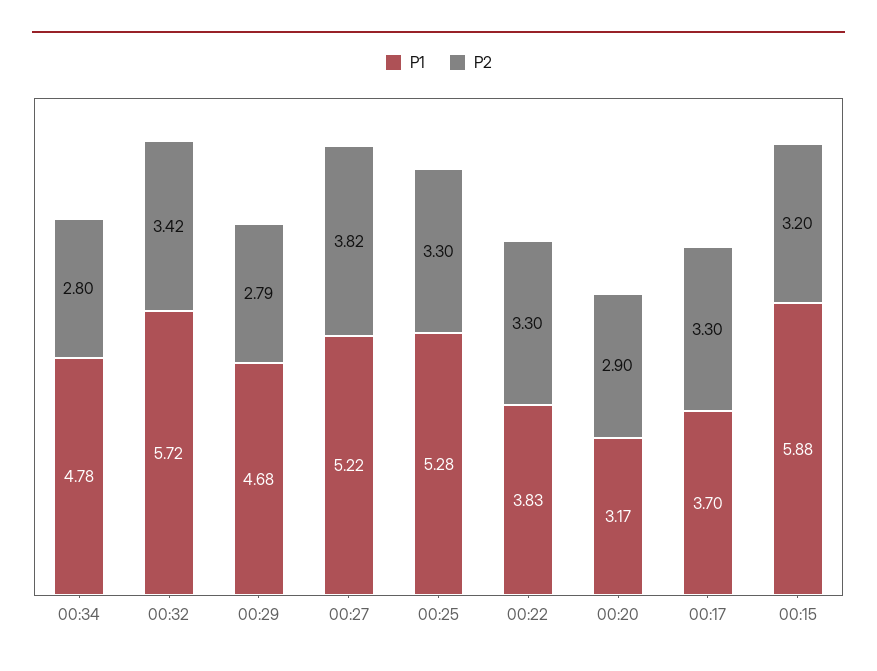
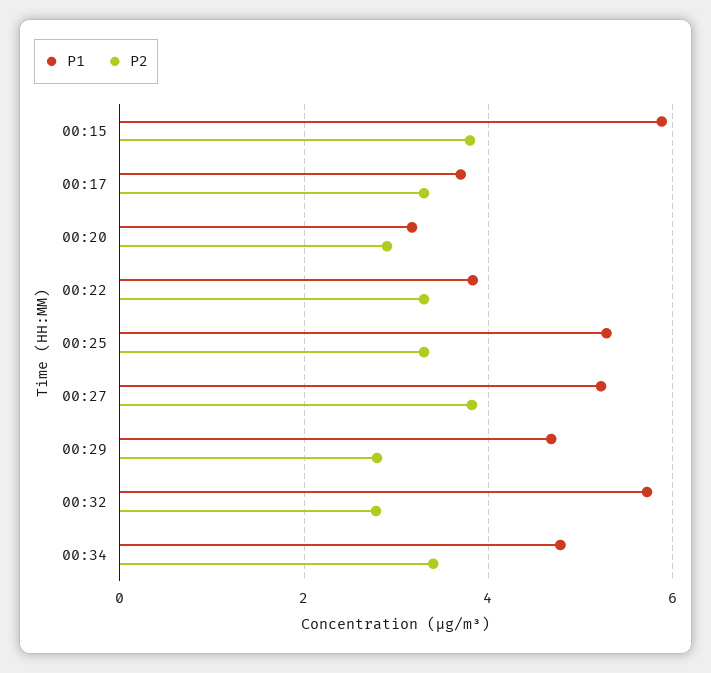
  {
    "P1": {
      "00:34": 4.78,
      "00:32": 5.72,
      "00:29": 4.68,
      "00:27": 5.22,
      "00:25": 5.28,
      "00:22": 3.83,
      "00:20": 3.17,
      "00:17": 3.7,
      "00:15": 5.88
    },
    "P2": {
-     "00:34": 2.8,
+     "00:34": 3.4,
-     "00:32": 3.42,
+     "00:32": 2.8,
      "00:29": 2.79,
      "00:27": 3.82,
      "00:25": 3.3,
      "00:22": 3.3,
      "00:20": 2.9,
      "00:17": 3.3,
-     "00:15": 3.2
+     "00:15": 3.8
    }
  }

